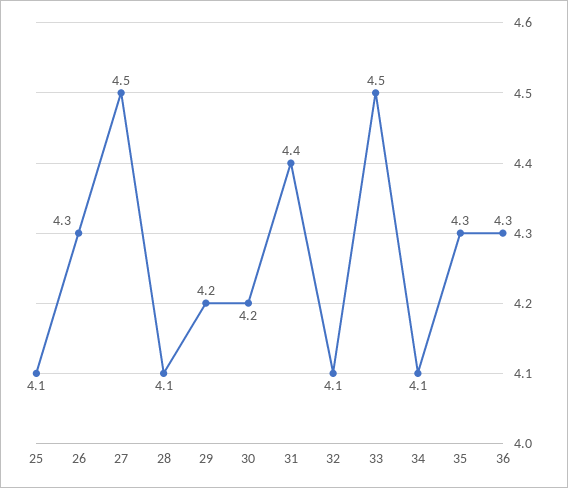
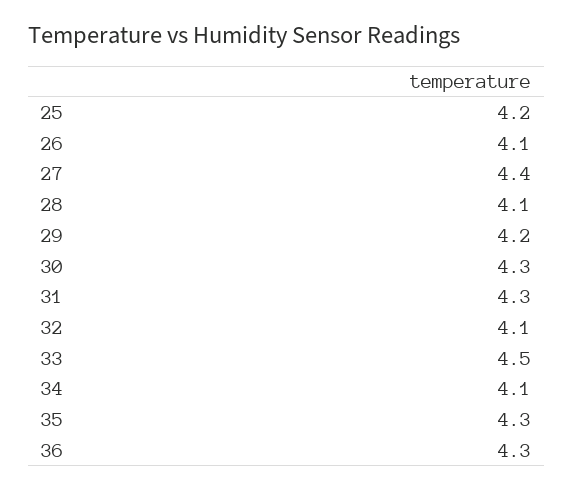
  {
-   "25": 4.1,
+   "25": 4.2,
-   "26": 4.3,
+   "26": 4.1,
-   "27": 4.5,
+   "27": 4.4,
    "28": 4.1,
    "29": 4.2,
-   "30": 4.2,
+   "30": 4.3,
-   "31": 4.4,
+   "31": 4.3,
    "32": 4.1,
    "33": 4.5,
    "34": 4.1,
    "35": 4.3,
    "36": 4.3
  }

